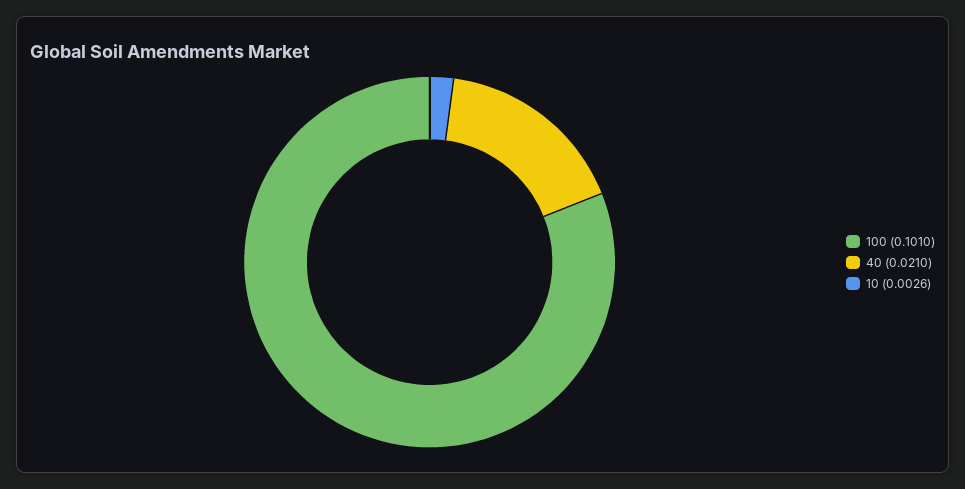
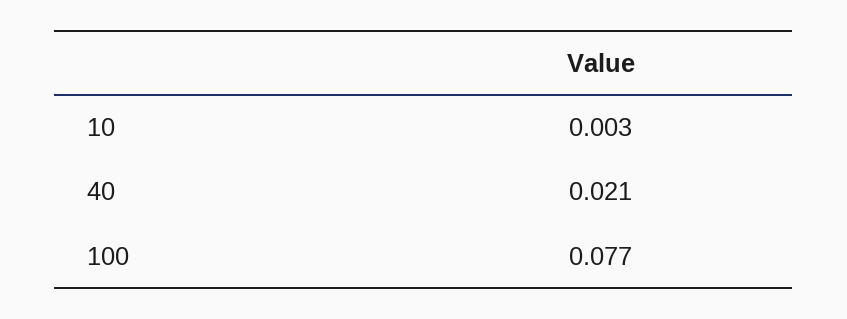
  {
-   "100": 0.101,
+   "100": 0.077,
    "40": 0.021,
    "10": 0.0026
  }

